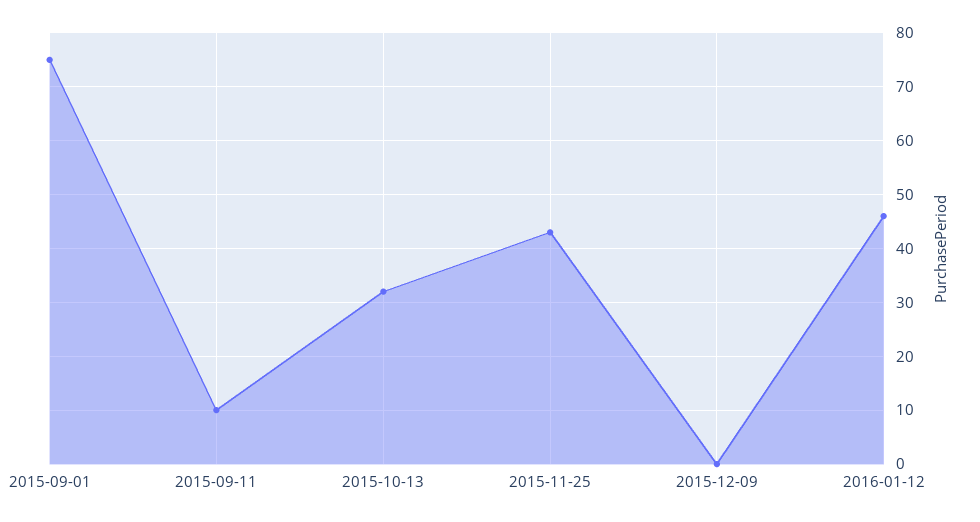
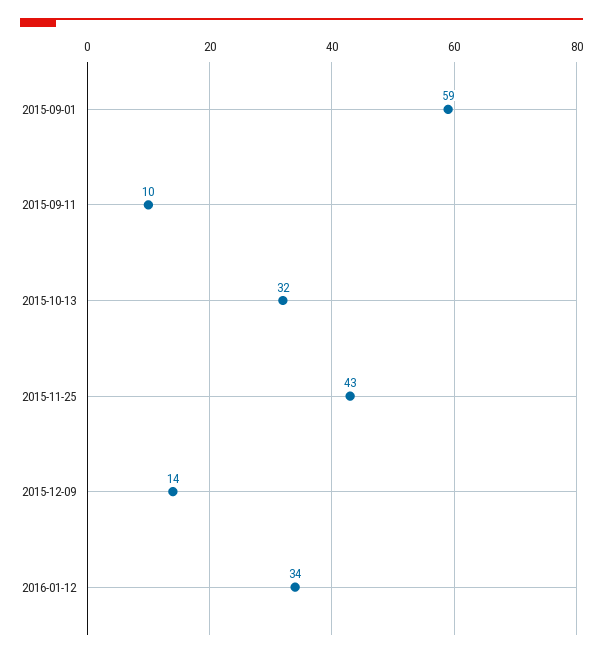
  {
-   "2015-09-01": 75,
+   "2015-09-01": 59,
    "2015-09-11": 10,
    "2015-10-13": 32,
    "2015-11-25": 43,
-   "2015-12-09": 0,
+   "2015-12-09": 14,
-   "2016-01-12": 45
+   "2016-01-12": 34
  }

